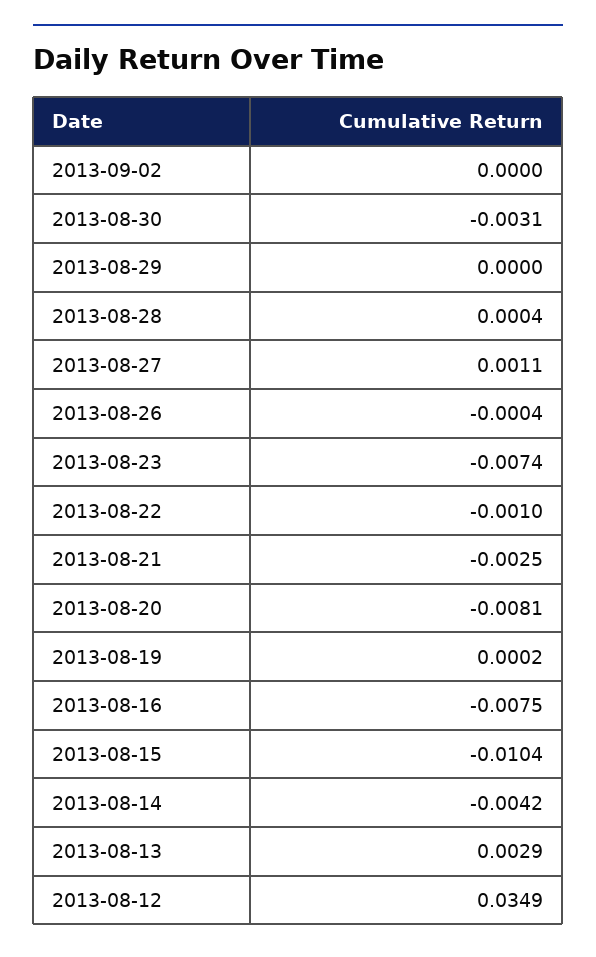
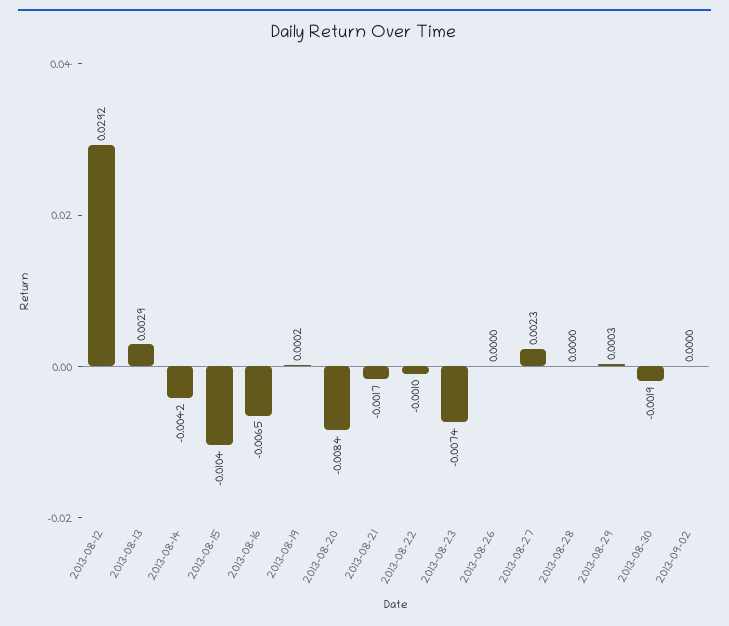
  {
    "2013-09-02": 0,
-   "2013-08-30": -0.0031,
+   "2013-08-30": -0.0019,
-   "2013-08-29": 0,
+   "2013-08-29": 0.0003,
-   "2013-08-28": 0.0004,
+   "2013-08-28": 0,
-   "2013-08-27": 0.0011,
+   "2013-08-27": 0.0023,
-   "2013-08-26": -0.0004,
+   "2013-08-26": 0,
    "2013-08-23": -0.0074,
    "2013-08-22": -0.001,
-   "2013-08-21": -0.0025,
+   "2013-08-21": -0.0017,
-   "2013-08-20": -0.0081,
+   "2013-08-20": -0.0084,
    "2013-08-19": 0.0002,
-   "2013-08-16": -0.0075,
+   "2013-08-16": -0.0065,
    "2013-08-15": -0.0104,
    "2013-08-14": -0.0042,
    "2013-08-13": 0.0029,
-   "2013-08-12": 0.0349
+   "2013-08-12": 0.0292
  }

